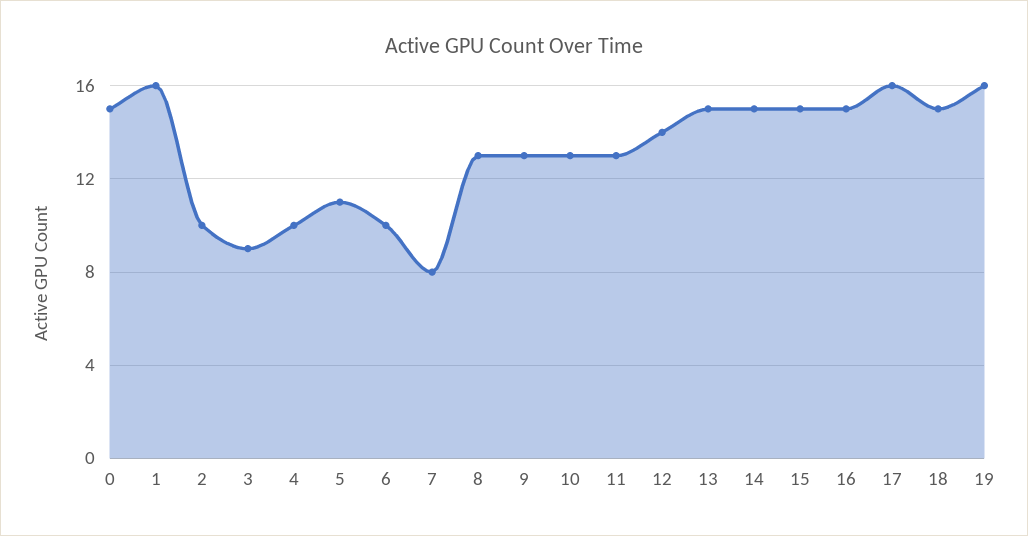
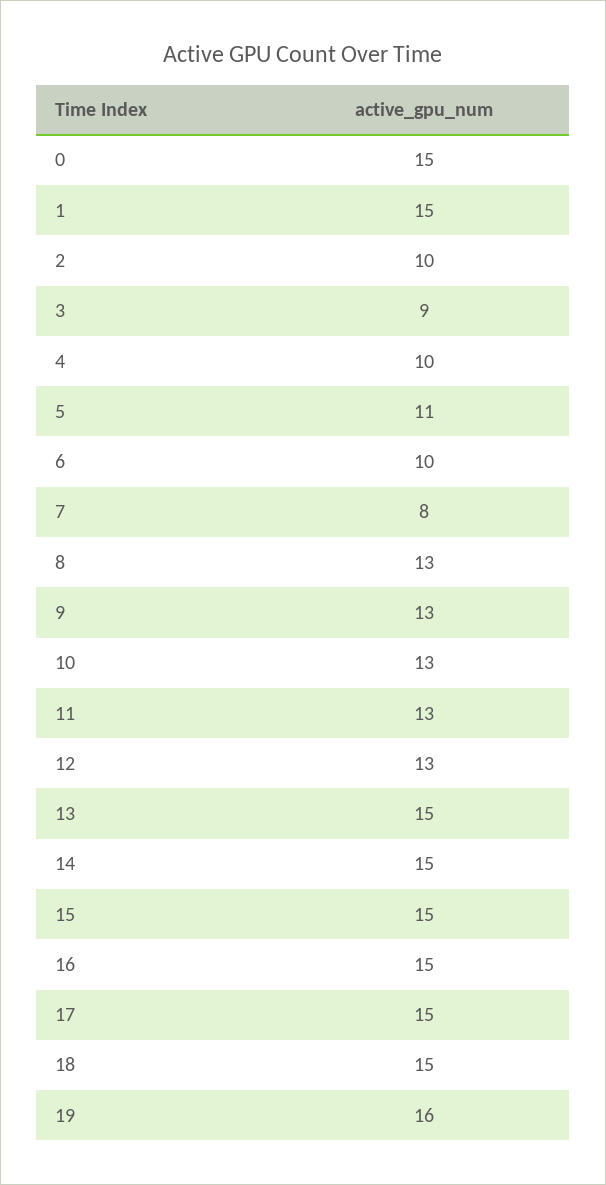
  {
    "0": 15,
-   "1": 16,
+   "1": 15,
    "2": 10,
    "3": 9,
    "4": 10,
    "5": 11,
    "6": 10,
    "7": 8,
    "8": 13,
    "9": 13,
    "10": 13,
    "11": 13,
-   "12": 14,
+   "12": 13,
    "13": 15,
    "14": 15,
    "15": 15,
    "16": 15,
-   "17": 16,
+   "17": 15,
    "18": 15,
    "19": 16
  }

